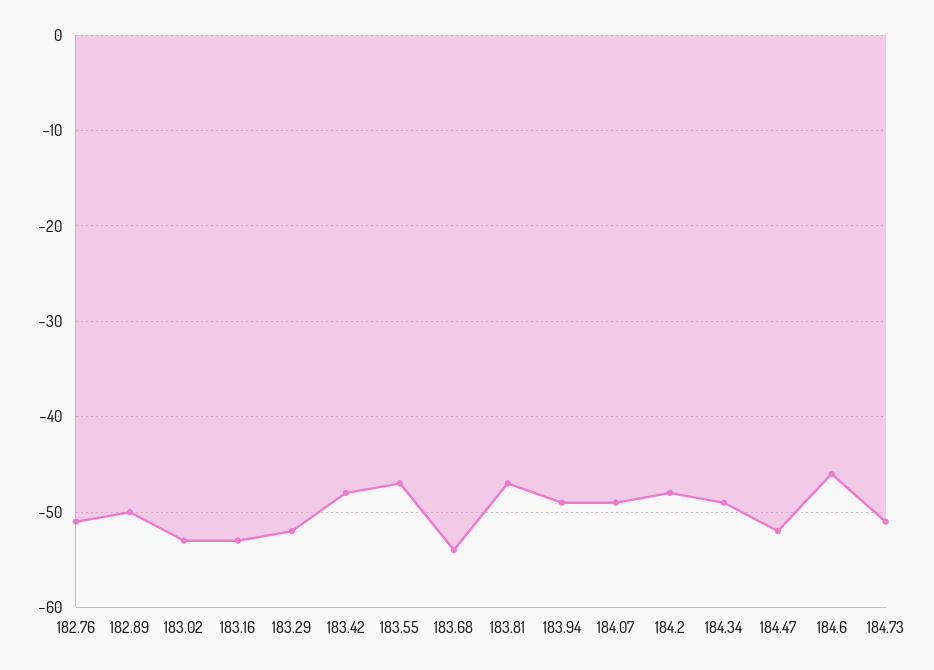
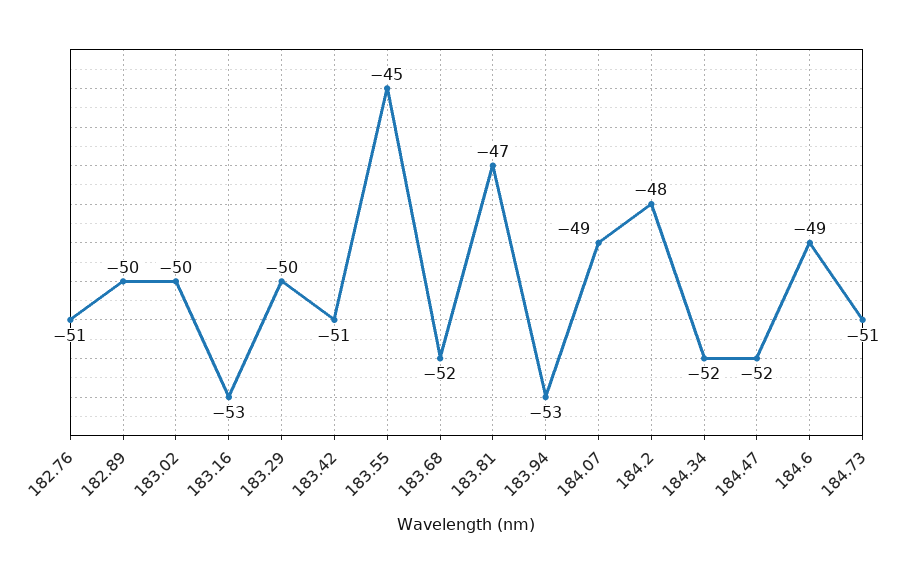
  {
    "182.76": -51,
    "182.89": -50,
-   "183.02": -53,
+   "183.02": -50,
    "183.16": -53,
-   "183.29": -52,
+   "183.29": -50,
-   "183.42": -48,
+   "183.42": -51,
-   "183.55": -47,
+   "183.55": -45,
-   "183.68": -54,
+   "183.68": -52,
    "183.81": -47,
-   "183.94": -49,
+   "183.94": -53,
    "184.07": -49,
    "184.2": -48,
-   "184.34": -49,
+   "184.34": -52,
    "184.47": -52,
-   "184.6": -46,
+   "184.6": -49,
    "184.73": -51
  }

